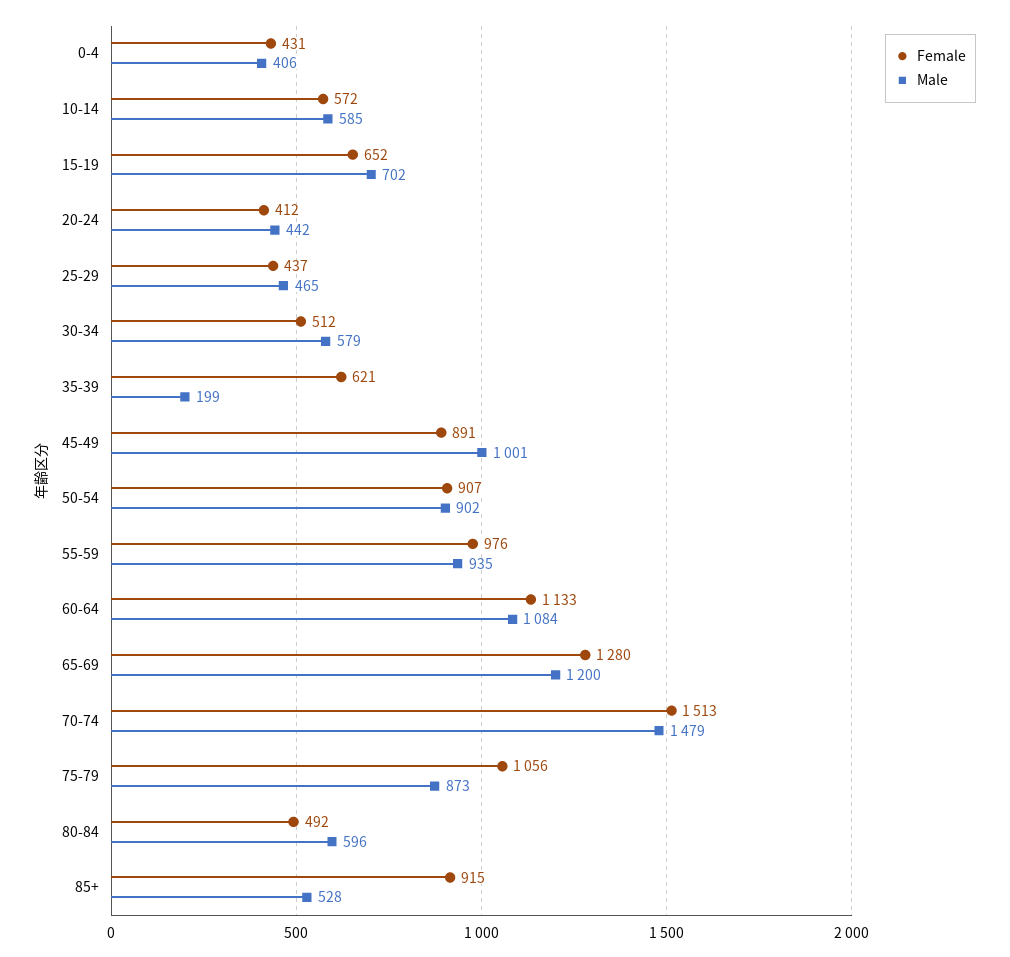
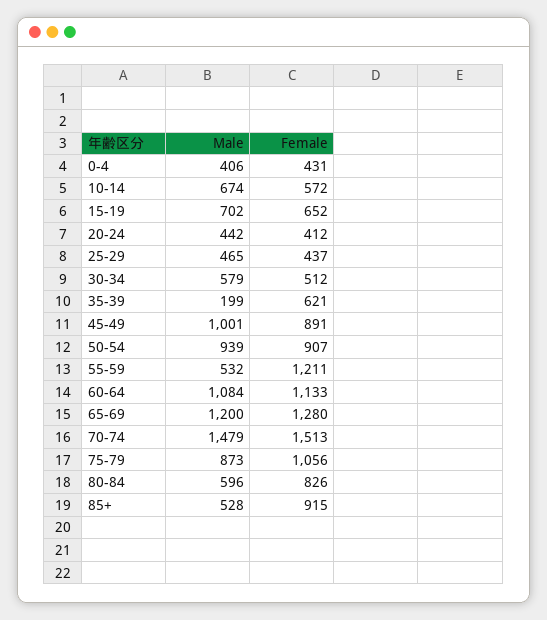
  {
    "Female": {
      "0-4": 431,
      "10-14": 572,
      "15-19": 652,
      "20-24": 412,
      "25-29": 437,
      "30-34": 512,
      "35-39": 621,
      "45-49": 891,
      "50-54": 907,
-     "55-59": 976,
+     "55-59": 1211,
      "60-64": 1133,
      "65-69": 1280,
      "70-74": 1513,
      "75-79": 1056,
-     "80-84": 492,
+     "80-84": 826,
      "85+": 915
    },
    "Male": {
      "0-4": 406,
-     "10-14": 585,
+     "10-14": 674,
      "15-19": 702,
      "20-24": 442,
      "25-29": 465,
      "30-34": 579,
      "35-39": 199,
      "45-49": 1001,
-     "50-54": 902,
+     "50-54": 939,
-     "55-59": 935,
+     "55-59": 532,
      "60-64": 1084,
      "65-69": 1200,
      "70-74": 1479,
      "75-79": 873,
      "80-84": 596,
      "85+": 528
    }
  }

